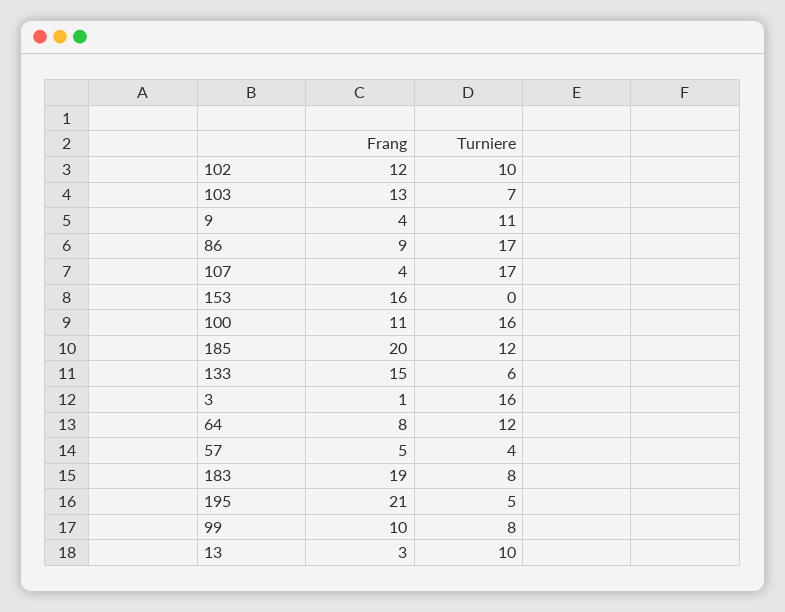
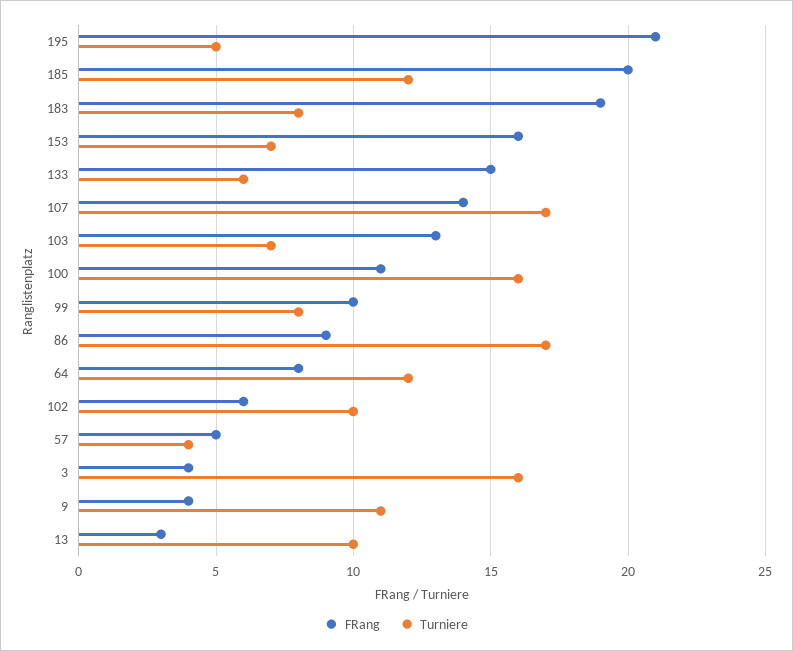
  {
    "Frang": {
-     "102": 12,
+     "102": 6,
      "103": 13,
      "9": 4,
      "86": 9,
-     "107": 4,
+     "107": 14,
      "153": 16,
      "100": 11,
      "185": 20,
      "133": 15,
-     "3": 1,
+     "3": 4,
      "64": 8,
      "57": 5,
      "183": 19,
      "195": 21,
      "99": 10,
      "13": 3
    },
    "Turniere": {
      "102": 10,
      "103": 7,
      "9": 11,
      "86": 17,
      "107": 17,
-     "153": 0,
+     "153": 7,
      "100": 16,
      "185": 12,
      "133": 6,
      "3": 16,
      "64": 12,
      "57": 4,
      "183": 8,
      "195": 5,
      "99": 8,
      "13": 10
    }
  }

